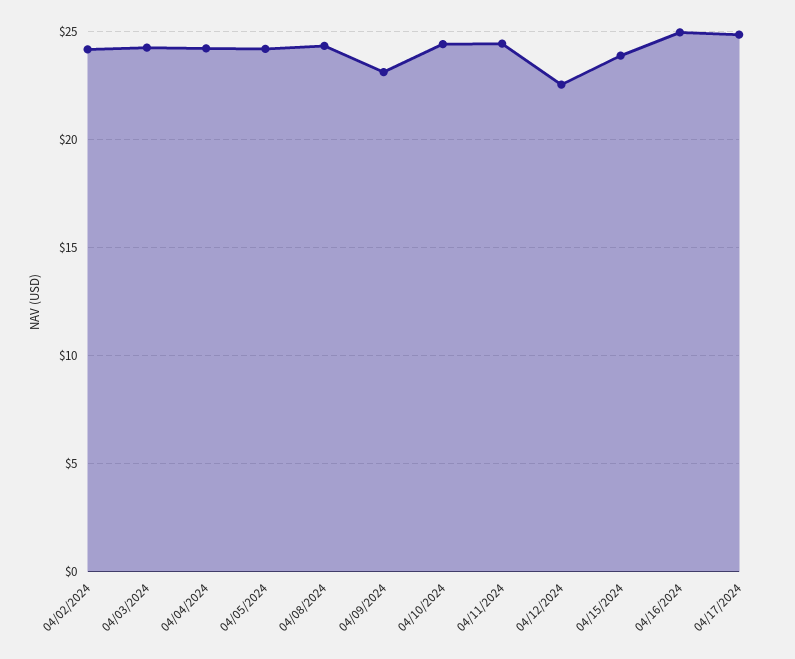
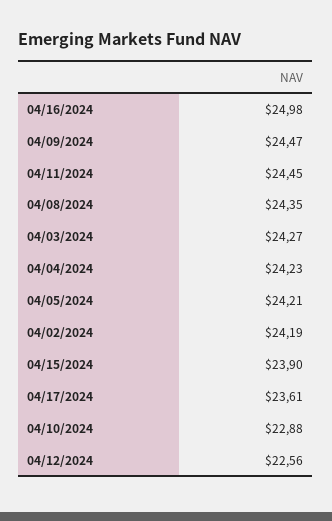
  {
    "04/02/2024": 24.19,
    "04/03/2024": 24.27,
    "04/04/2024": 24.23,
    "04/05/2024": 24.21,
    "04/08/2024": 24.35,
-   "04/09/2024": 23,
+   "04/09/2024": 24.47,
-   "04/10/2024": 24.5,
+   "04/10/2024": 22.88,
    "04/11/2024": 24.45,
    "04/12/2024": 22.56,
    "04/15/2024": 23.9,
    "04/16/2024": 24.98,
-   "04/17/2024": 25
+   "04/17/2024": 23.61
  }

